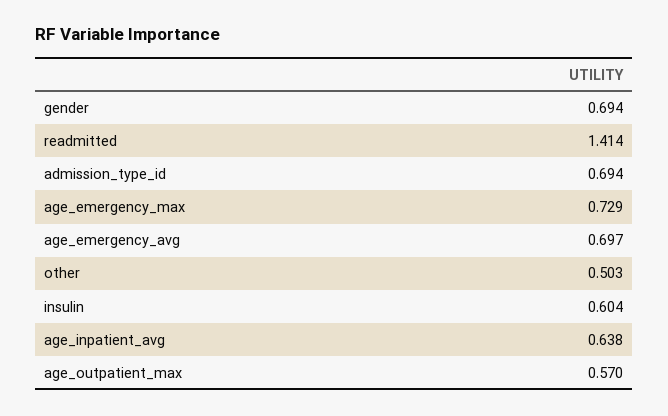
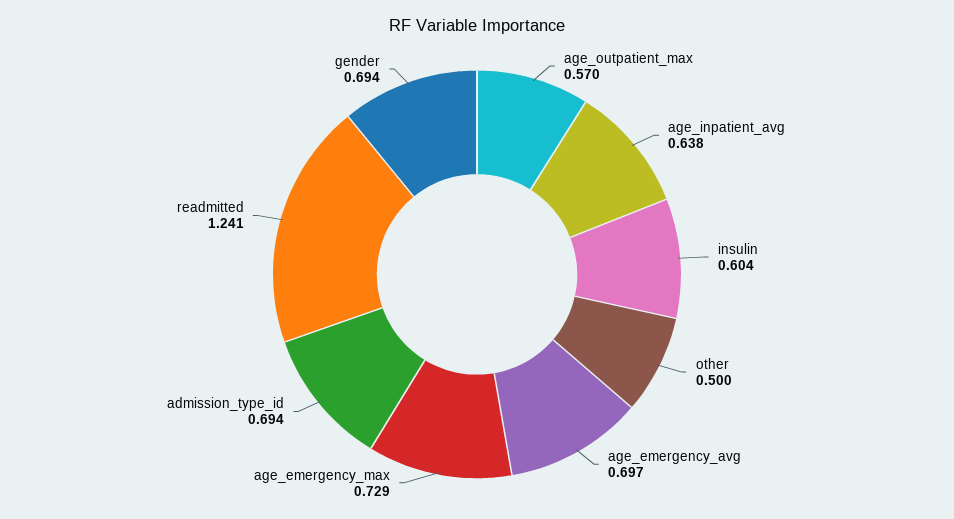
  {
    "gender": 0.694,
-   "readmitted": 1.414,
+   "readmitted": 1.241,
    "admission_type_id": 0.694,
    "age_emergency_max": 0.729,
    "age_emergency_avg": 0.697,
-   "other": 0.503,
+   "other": 0.5,
    "insulin": 0.604,
    "age_inpatient_avg": 0.638,
    "age_outpatient_max": 0.57
  }

